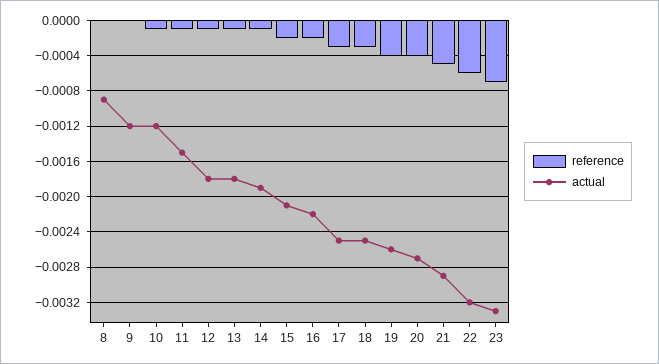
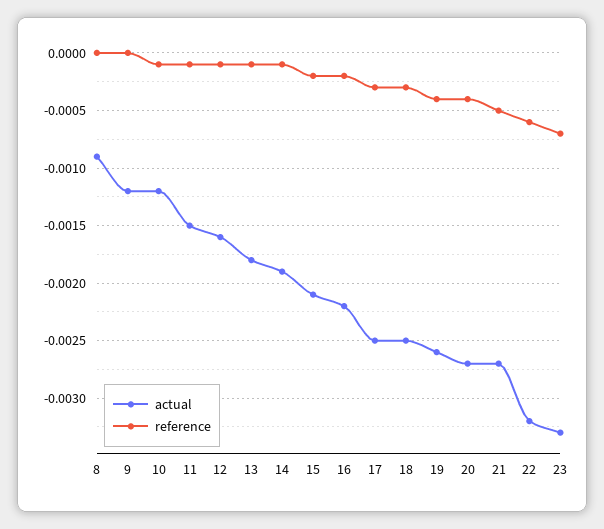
  {
    "reference": {
      "8": 0,
      "9": 0,
      "10": -0.0001,
      "11": -0.0001,
      "12": -0.0001,
      "13": -0.0001,
      "14": -0.0001,
      "15": -0.0002,
      "16": -0.0002,
      "17": -0.0003,
      "18": -0.0003,
      "19": -0.0004,
      "20": -0.0004,
      "21": -0.0005,
      "22": -0.0006,
      "23": -0.0007
    },
    "actual": {
      "8": -0.0009,
      "9": -0.0012,
      "10": -0.0012,
      "11": -0.0015,
-     "12": -0.0018,
+     "12": -0.0016,
      "13": -0.0018,
      "14": -0.0019,
      "15": -0.0021,
      "16": -0.0022,
      "17": -0.0025,
      "18": -0.0025,
      "19": -0.0026,
      "20": -0.0027,
-     "21": -0.0029,
+     "21": -0.0027,
      "22": -0.0032,
      "23": -0.0033
    }
  }

